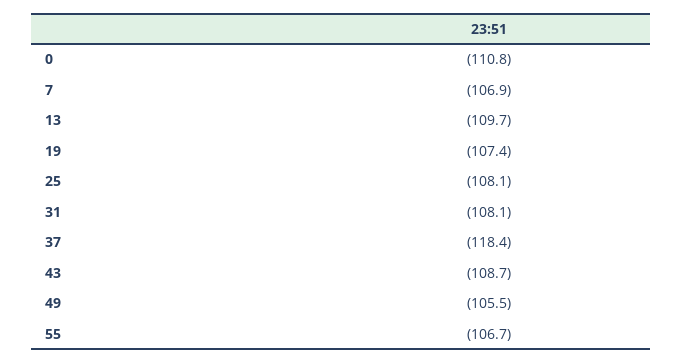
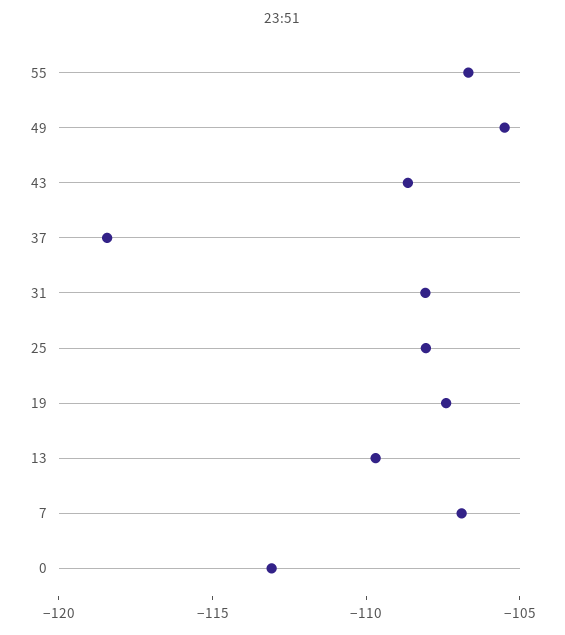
  {
-   "0": -110.8,
+   "0": -113,
    "7": -106.9,
    "13": -109.7,
    "19": -107.4,
    "25": -108.1,
    "31": -108.1,
    "37": -118.4,
    "43": -108.7,
    "49": -105.5,
    "55": -106.7
  }

